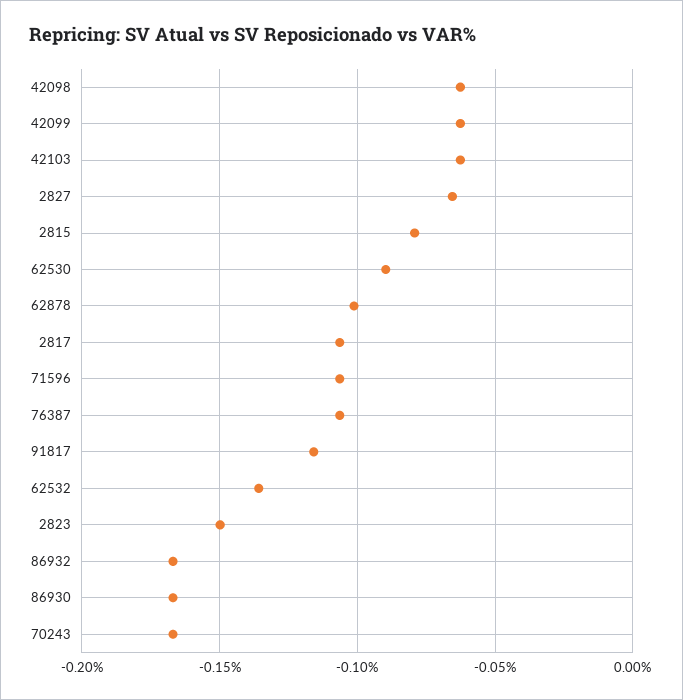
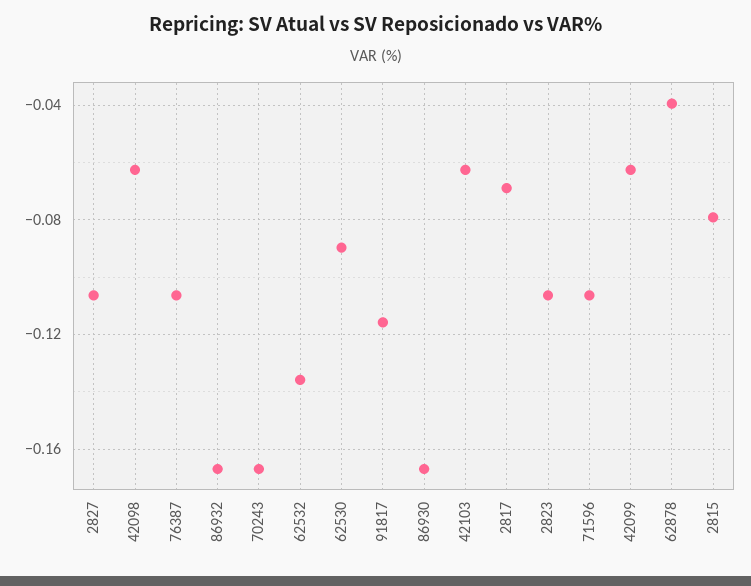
  {
    "42098": -0.065,
    "42099": -0.065,
    "42103": -0.065,
-   "2827": -0.065,
+   "2827": -0.105,
    "2815": -0.08,
    "62530": -0.09,
-   "62878": -0.1,
+   "62878": -0.04,
-   "2817": -0.105,
+   "2817": -0.07,
    "71596": -0.105,
    "76387": -0.105,
    "91817": -0.115,
    "62532": -0.135,
-   "2823": -0.15,
+   "2823": -0.105,
    "86932": -0.165,
    "86930": -0.165,
    "70243": -0.165
  }

